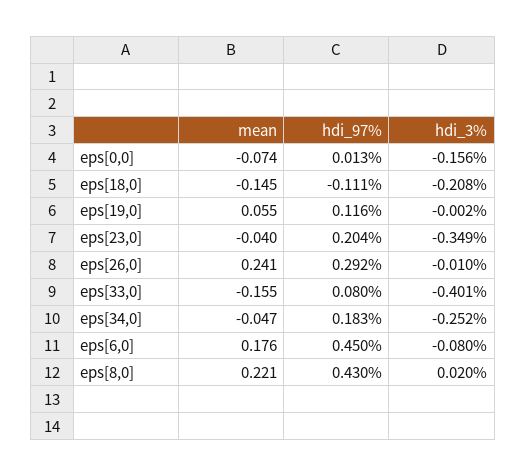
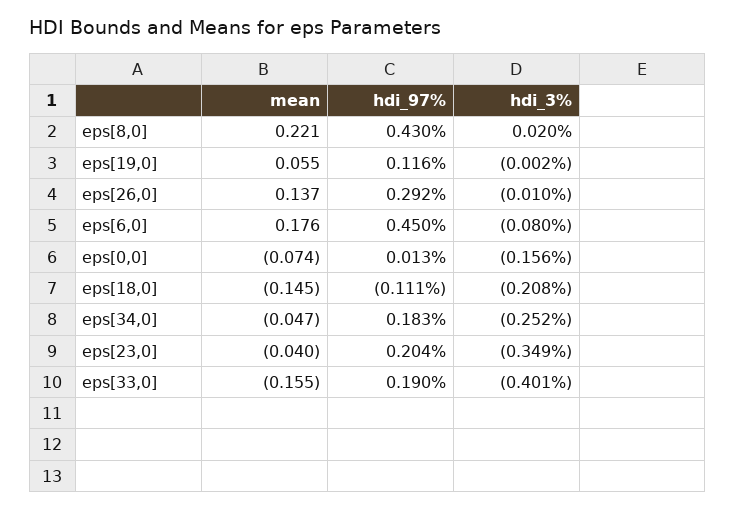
  {
    "mean": {
      "eps[0,0]": -0.074,
      "eps[18,0]": -0.145,
      "eps[19,0]": 0.055,
      "eps[23,0]": -0.04,
-     "eps[26,0]": 0.241,
+     "eps[26,0]": 0.137,
      "eps[33,0]": -0.155,
      "eps[34,0]": -0.047,
      "eps[6,0]": 0.176,
      "eps[8,0]": 0.221
    },
    "hdi_97%": {
      "eps[0,0]": 0.013,
      "eps[18,0]": -0.111,
      "eps[19,0]": 0.116,
      "eps[23,0]": 0.204,
      "eps[26,0]": 0.292,
-     "eps[33,0]": 0.08,
+     "eps[33,0]": 0.19,
      "eps[34,0]": 0.183,
      "eps[6,0]": 0.45,
      "eps[8,0]": 0.43
    },
    "hdi_3%": {
      "eps[0,0]": -0.156,
      "eps[18,0]": -0.208,
      "eps[19,0]": -0.002,
      "eps[23,0]": -0.349,
      "eps[26,0]": -0.01,
      "eps[33,0]": -0.401,
      "eps[34,0]": -0.252,
      "eps[6,0]": -0.08,
      "eps[8,0]": 0.02
    }
  }

